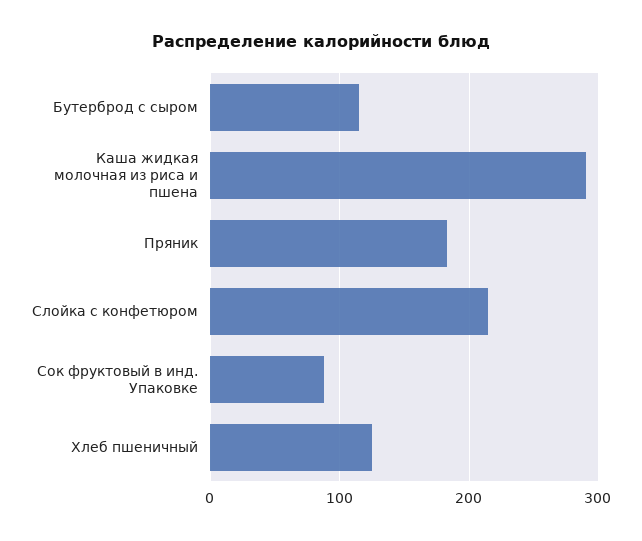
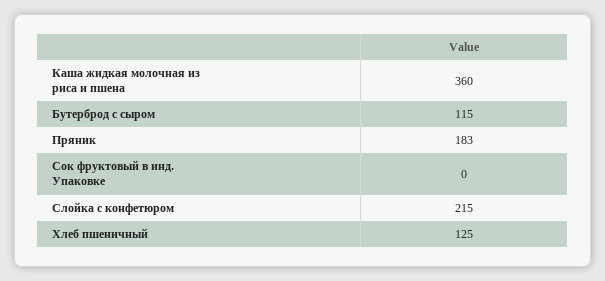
  {
    "Бутерброд с сыром": 115,
-   "Каша жидкая молочная из риса и пшена": 290,
+   "Каша жидкая молочная из риса и пшена": 360,
    "Пряник": 183,
    "Слойка с конфетюром": 215,
-   "Сок фруктовый в инд. Упаковке": 90,
+   "Сок фруктовый в инд. Упаковке": 0,
    "Хлеб пшеничный": 125
  }

